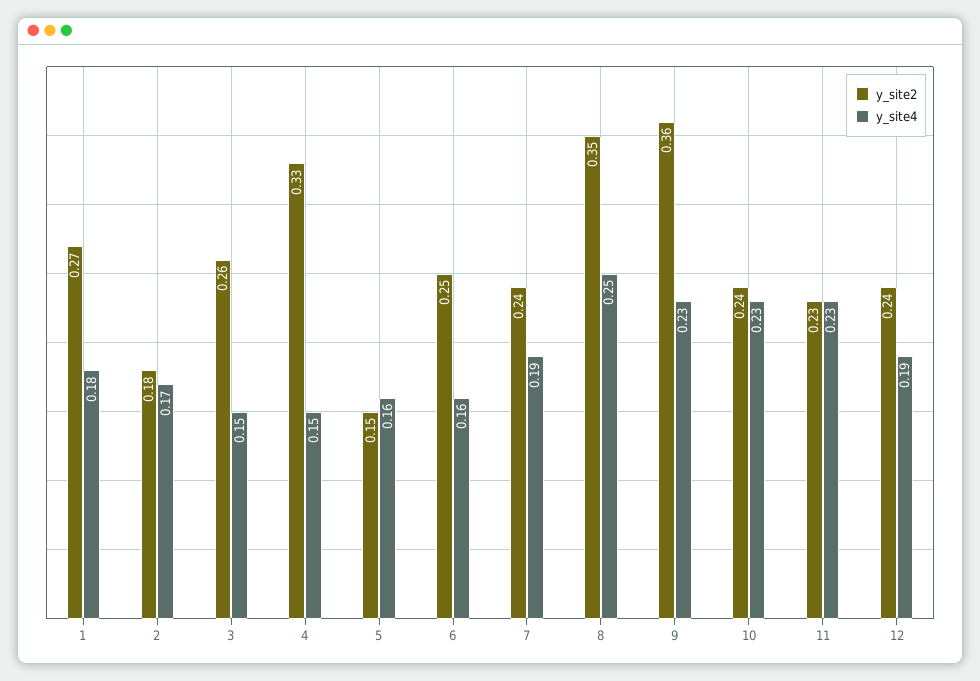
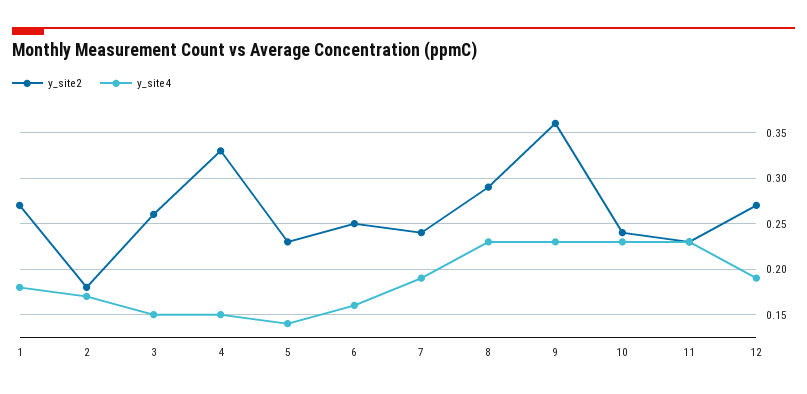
  {
    "y_site2": {
      "1": 0.27,
      "2": 0.18,
      "3": 0.26,
      "4": 0.33,
-     "5": 0.15,
+     "5": 0.23,
      "6": 0.25,
      "7": 0.24,
-     "8": 0.35,
+     "8": 0.29,
      "9": 0.36,
      "10": 0.24,
      "11": 0.23,
-     "12": 0.24
+     "12": 0.27
    },
    "y_site4": {
      "1": 0.18,
      "2": 0.17,
      "3": 0.15,
      "4": 0.15,
-     "5": 0.16,
+     "5": 0.14,
      "6": 0.16,
      "7": 0.19,
-     "8": 0.25,
+     "8": 0.23,
      "9": 0.23,
      "10": 0.23,
      "11": 0.23,
      "12": 0.19
    }
  }

